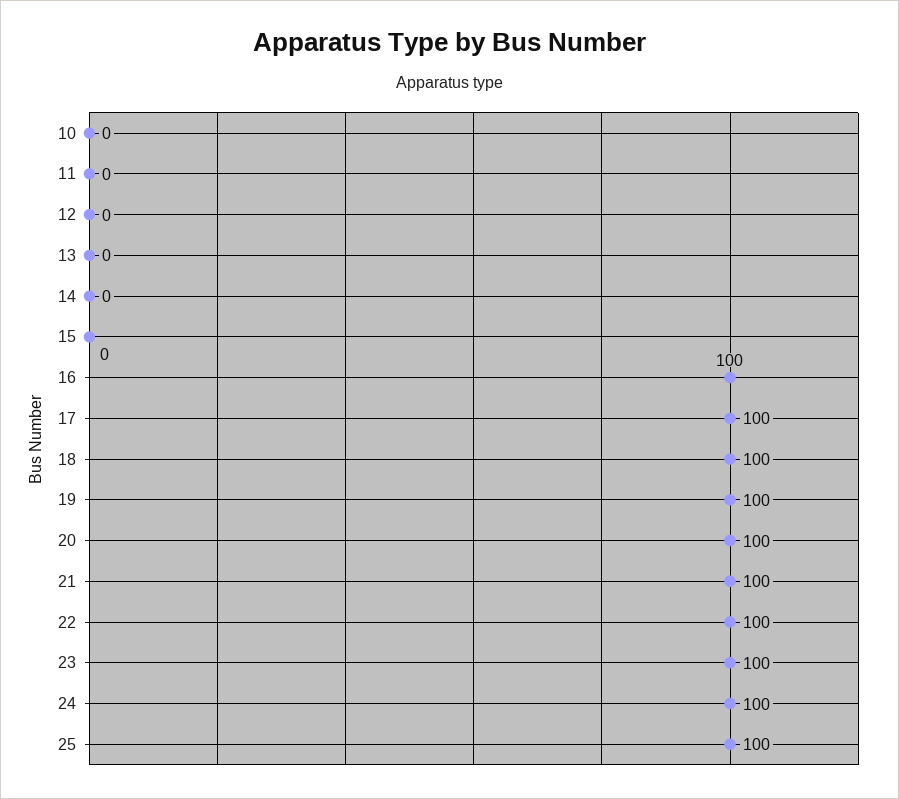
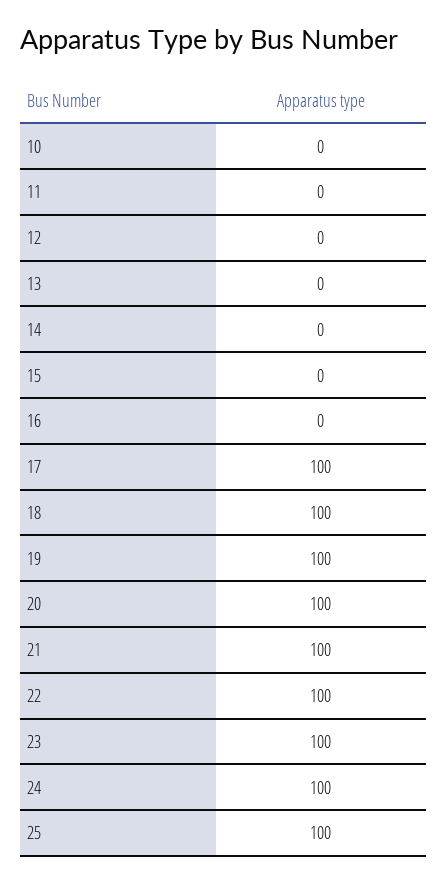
  {
    "10": 0,
    "11": 0,
    "12": 0,
    "13": 0,
    "14": 0,
    "15": 0,
-   "16": 100,
+   "16": 0,
    "17": 100,
    "18": 100,
    "19": 100,
    "20": 100,
    "21": 100,
    "22": 100,
    "23": 100,
    "24": 100,
    "25": 100
  }

